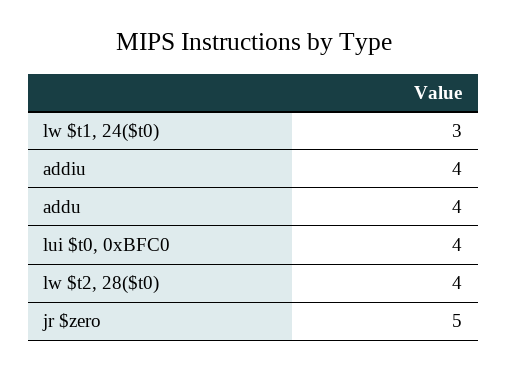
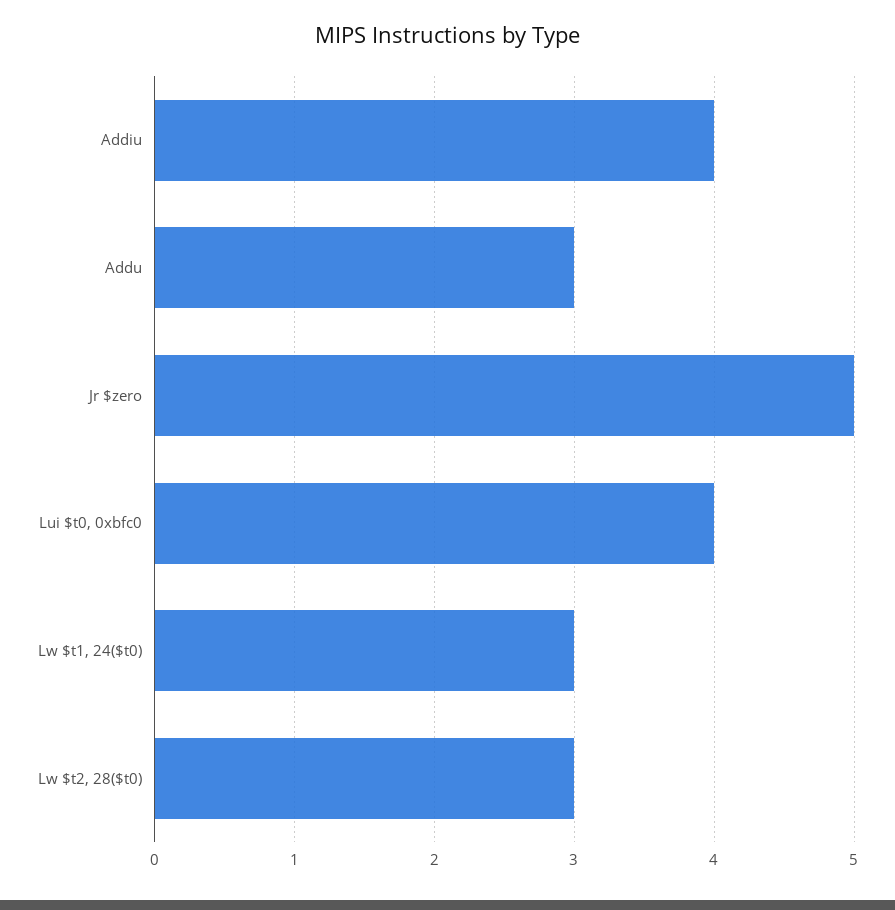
  {
    "lw $t1, 24($t0)": 3,
    "addiu": 4,
-   "addu": 4,
+   "addu": 3,
    "lui $t0, 0xBFC0": 4,
-   "lw $t2, 28($t0)": 4,
+   "lw $t2, 28($t0)": 3,
    "jr $zero": 5
  }

